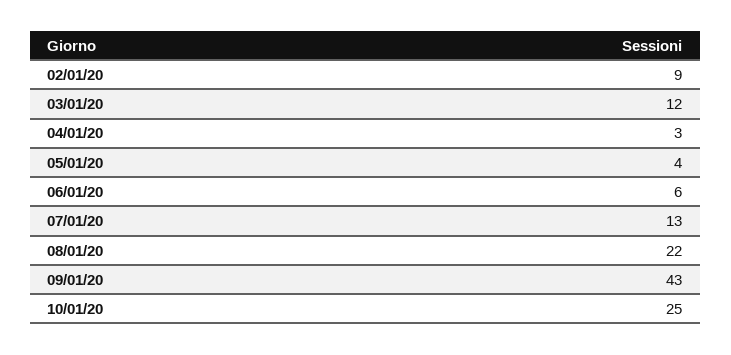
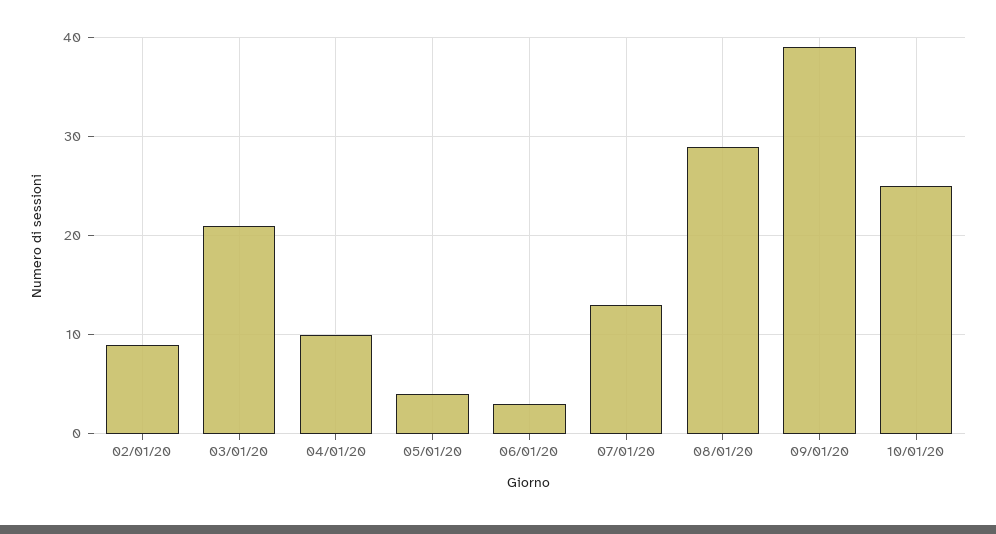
  {
    "02/01/20": 9,
-   "03/01/20": 12,
+   "03/01/20": 21,
-   "04/01/20": 3,
+   "04/01/20": 10,
    "05/01/20": 4,
-   "06/01/20": 6,
+   "06/01/20": 3,
    "07/01/20": 13,
-   "08/01/20": 22,
+   "08/01/20": 29,
-   "09/01/20": 43,
+   "09/01/20": 39,
    "10/01/20": 25
  }

